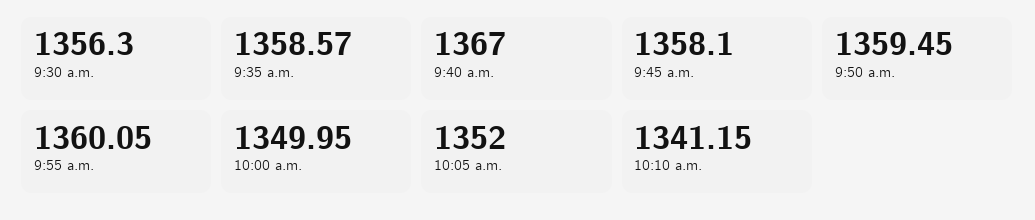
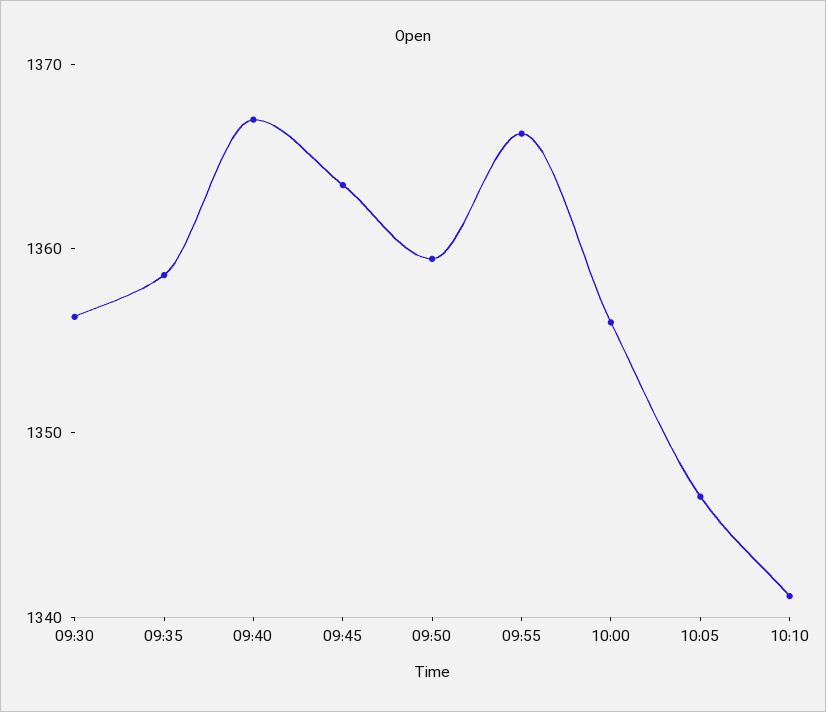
  {
    "9:30 a.m.": 1356.3,
    "9:35 a.m.": 1358.57,
    "9:40 a.m.": 1367,
-   "9:45 a.m.": 1358.1,
+   "9:45 a.m.": 1364,
    "9:50 a.m.": 1359.45,
-   "9:55 a.m.": 1360.05,
+   "9:55 a.m.": 1366,
-   "10:00 a.m.": 1349.95,
+   "10:00 a.m.": 1356,
-   "10:05 a.m.": 1352,
+   "10:05 a.m.": 1346,
    "10:10 a.m.": 1341.15
  }

